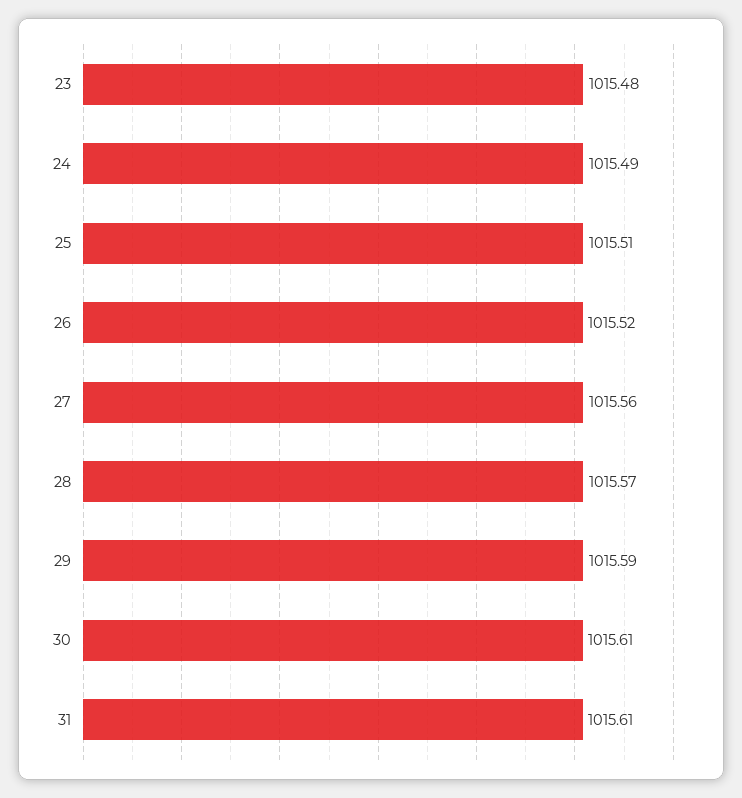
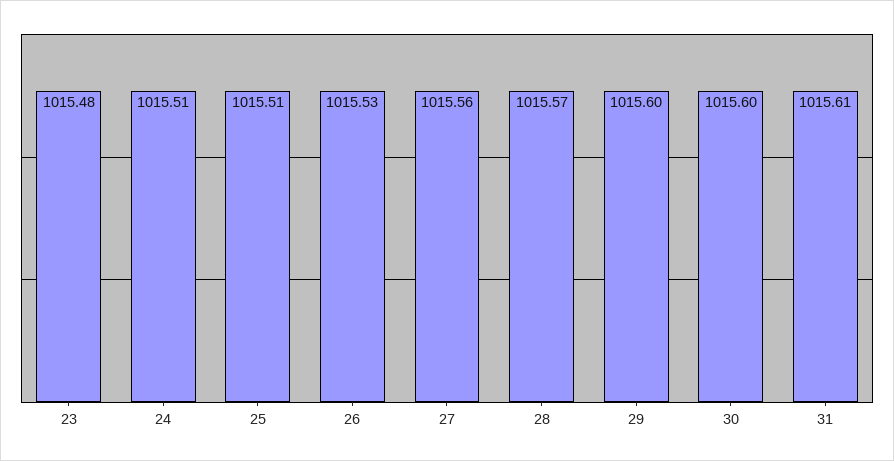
  {
    "23": 1015.48,
-   "24": 1015.49,
+   "24": 1015.51,
    "25": 1015.51,
-   "26": 1015.52,
+   "26": 1015.53,
    "27": 1015.56,
    "28": 1015.57,
-   "29": 1015.59,
+   "29": 1015.6,
-   "30": 1015.61,
+   "30": 1015.6,
    "31": 1015.61
  }

